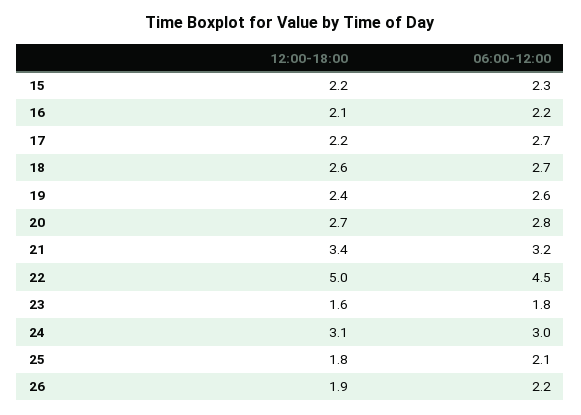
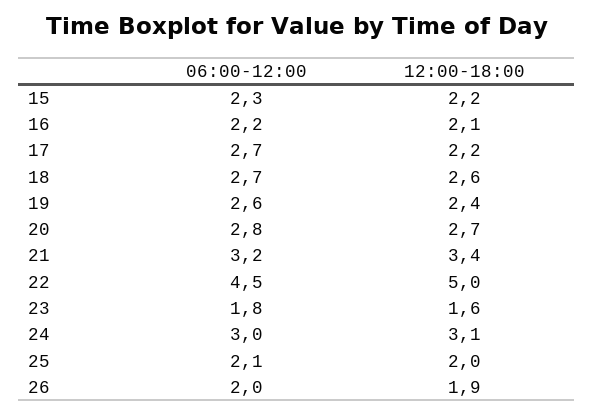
  {
    "12:00-18:00": {
      "15": 2.2,
      "16": 2.1,
      "17": 2.2,
      "18": 2.6,
      "19": 2.4,
      "20": 2.7,
      "21": 3.4,
      "22": 5,
      "23": 1.6,
      "24": 3.1,
-     "25": 1.8,
+     "25": 2,
      "26": 1.9
    },
    "06:00-12:00": {
      "15": 2.3,
      "16": 2.2,
      "17": 2.7,
      "18": 2.7,
      "19": 2.6,
      "20": 2.8,
      "21": 3.2,
      "22": 4.5,
      "23": 1.8,
      "24": 3,
      "25": 2.1,
-     "26": 2.2
+     "26": 2
    }
  }

